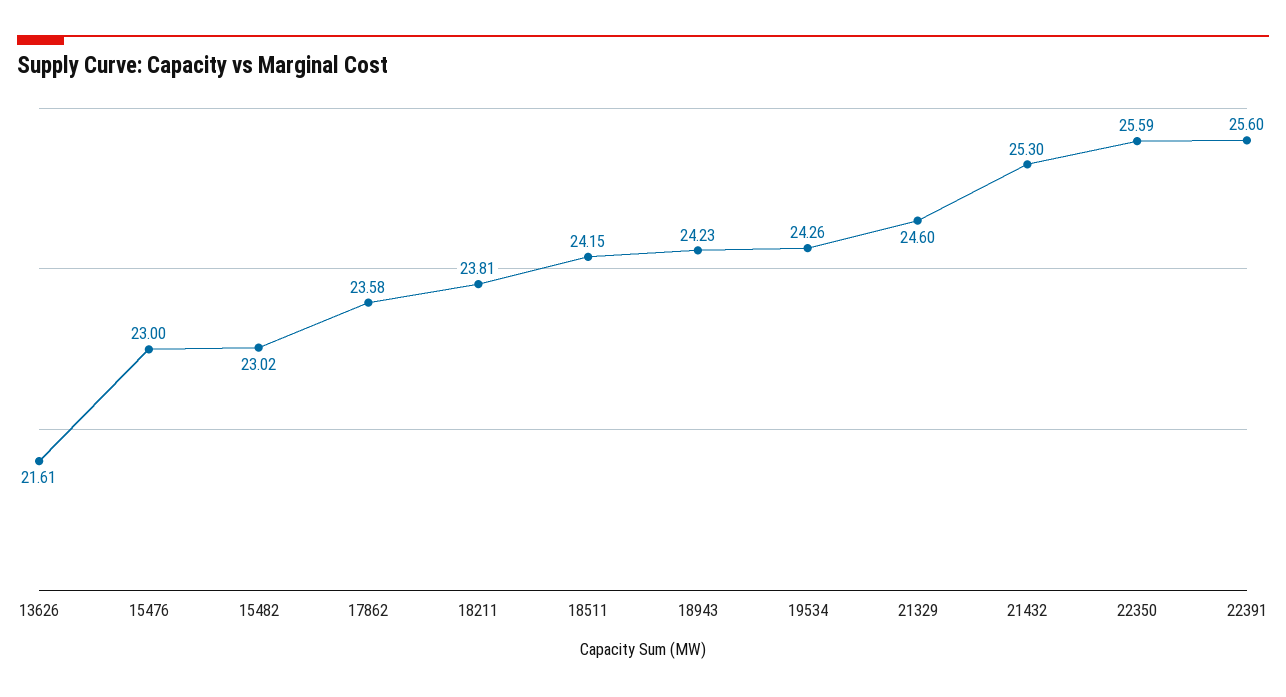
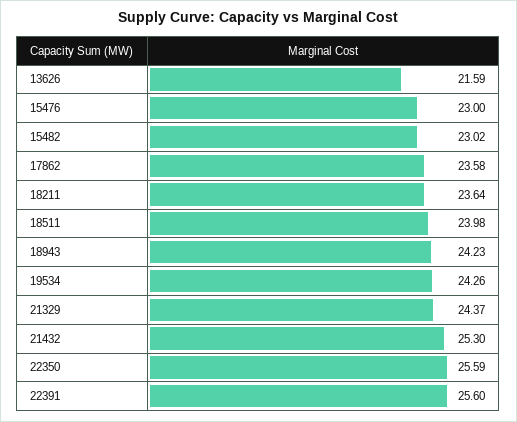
  {
-   "13626": 21.61,
+   "13626": 21.59,
    "15476": 23,
    "15482": 23.02,
    "17862": 23.58,
-   "18211": 23.81,
+   "18211": 23.64,
-   "18511": 24.15,
+   "18511": 23.98,
    "18943": 24.23,
    "19534": 24.26,
-   "21329": 24.6,
+   "21329": 24.37,
    "21432": 25.3,
    "22350": 25.59,
    "22391": 25.6
  }

